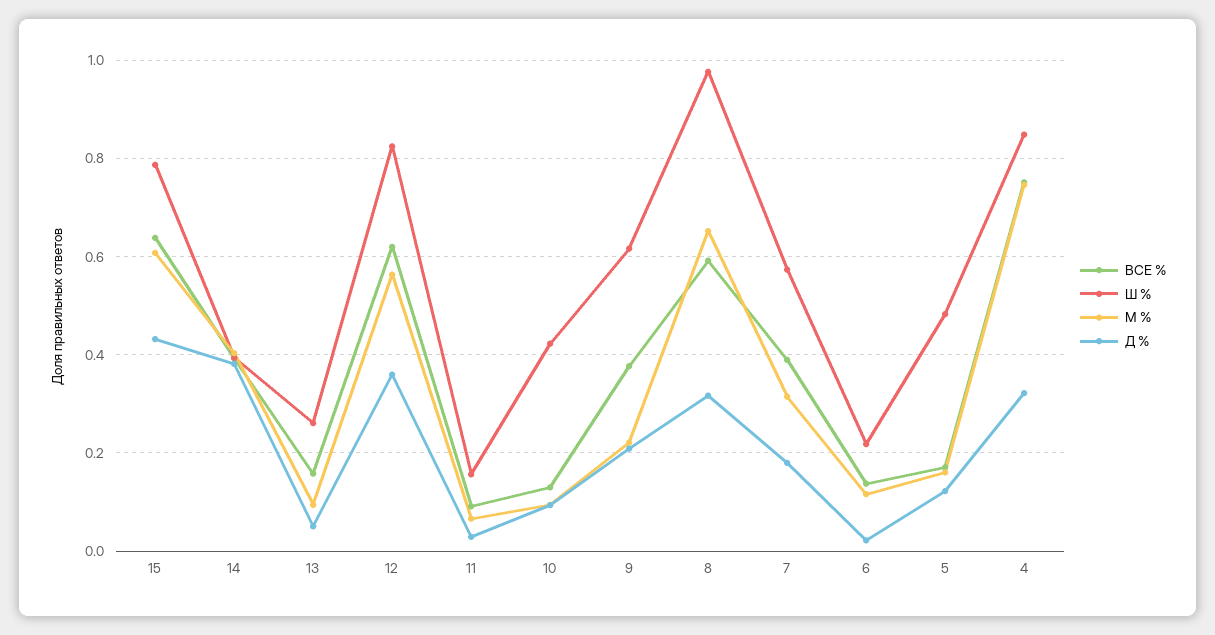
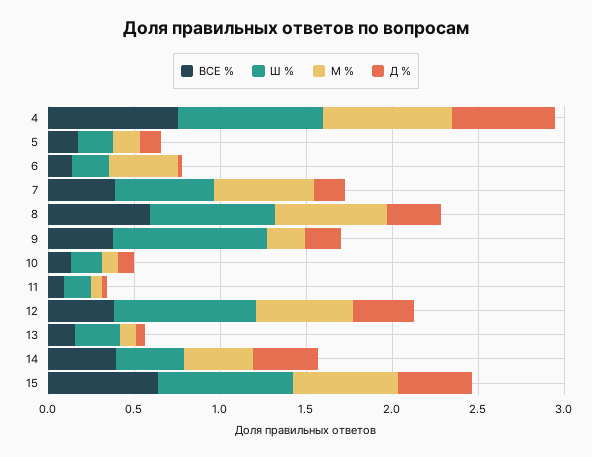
  {
    "ВСЕ %": {
      "15": 0.64,
      "14": 0.4,
      "13": 0.16,
-     "12": 0.62,
+     "12": 0.4,
      "11": 0.1,
      "10": 0.12,
      "9": 0.38,
      "8": 0.6,
      "7": 0.38,
      "6": 0.14,
      "5": 0.18,
      "4": 0.76
    },
    "Ш %": {
      "15": 0.78,
      "14": 0.4,
      "13": 0.26,
      "12": 0.82,
      "11": 0.16,
-     "10": 0.42,
+     "10": 0.2,
-     "9": 0.62,
+     "9": 0.9,
-     "8": 0.98,
+     "8": 0.7,
      "7": 0.58,
      "6": 0.22,
-     "5": 0.48,
+     "5": 0.2,
      "4": 0.84
    },
    "М %": {
      "15": 0.6,
      "14": 0.4,
      "13": 0.1,
      "12": 0.56,
      "11": 0.06,
      "10": 0.1,
      "9": 0.22,
      "8": 0.66,
-     "7": 0.32,
+     "7": 0.6,
-     "6": 0.12,
+     "6": 0.4,
      "5": 0.16,
      "4": 0.74
    },
    "Д %": {
      "15": 0.44,
      "14": 0.38,
      "13": 0.06,
      "12": 0.36,
      "11": 0.02,
      "10": 0.1,
      "9": 0.2,
      "8": 0.32,
      "7": 0.18,
      "6": 0.02,
      "5": 0.12,
-     "4": 0.32
+     "4": 0.6
    }
  }

